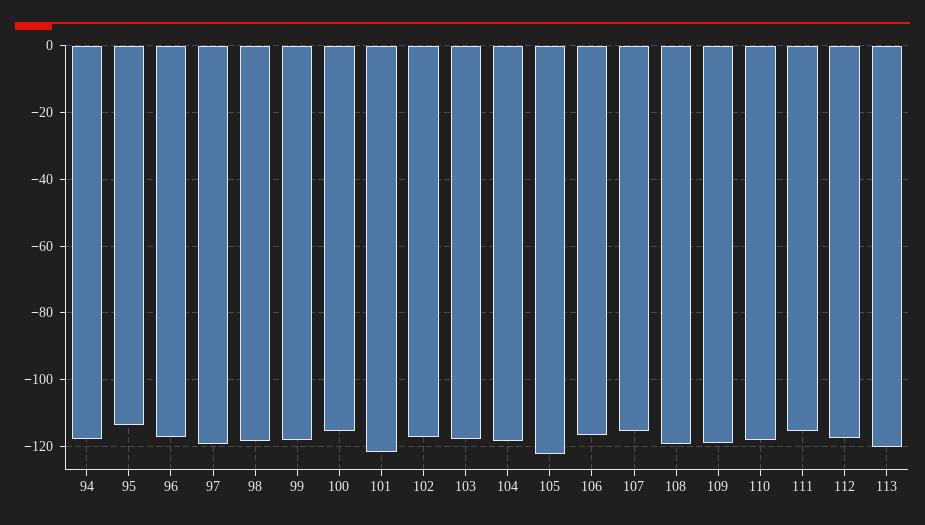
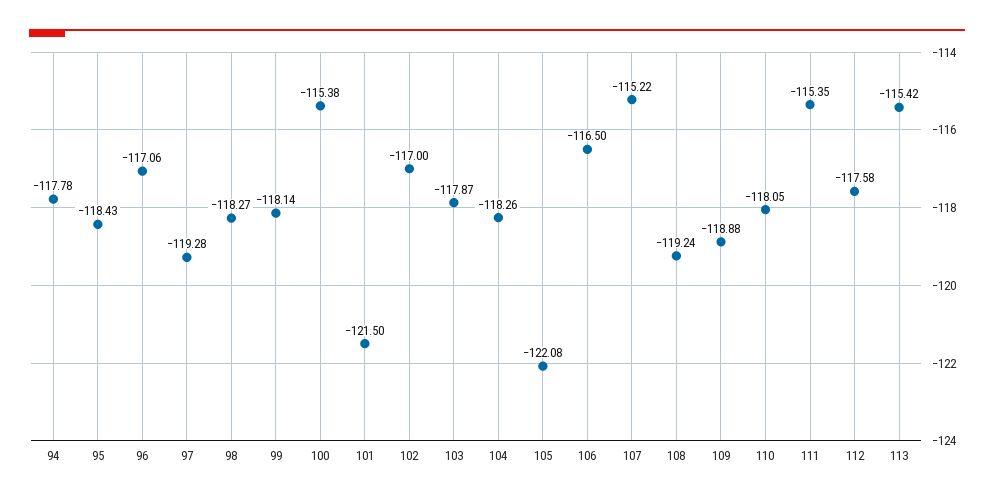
  {
    "94": -117.78,
-   "95": -114,
+   "95": -118.43,
    "96": -117.06,
    "97": -119.28,
    "98": -118.27,
    "99": -118.14,
    "100": -115.38,
    "101": -121.5,
    "102": -117,
    "103": -117.87,
    "104": -118.26,
    "105": -122.08,
    "106": -116.5,
    "107": -115.22,
    "108": -119.24,
    "109": -118.88,
    "110": -118.05,
    "111": -115.35,
    "112": -117.58,
-   "113": -120
+   "113": -115.42
  }

